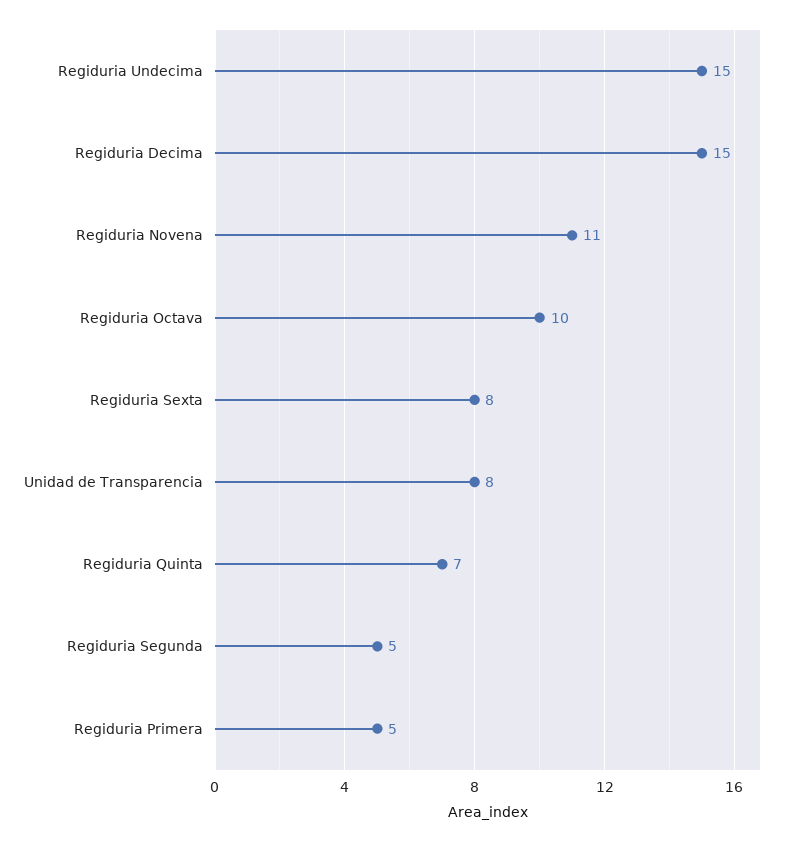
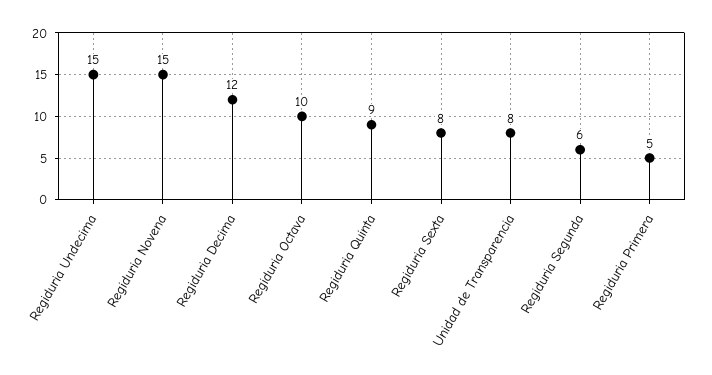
  {
    "Regiduria Undecima": 15,
-   "Regiduria Decima": 15,
+   "Regiduria Decima": 12,
-   "Regiduria Novena": 11,
+   "Regiduria Novena": 15,
    "Regiduria Octava": 10,
    "Regiduria Sexta": 8,
    "Unidad de Transparencia": 8,
-   "Regiduria Quinta": 7,
+   "Regiduria Quinta": 9,
-   "Regiduria Segunda": 5,
+   "Regiduria Segunda": 6,
    "Regiduria Primera": 5
  }

